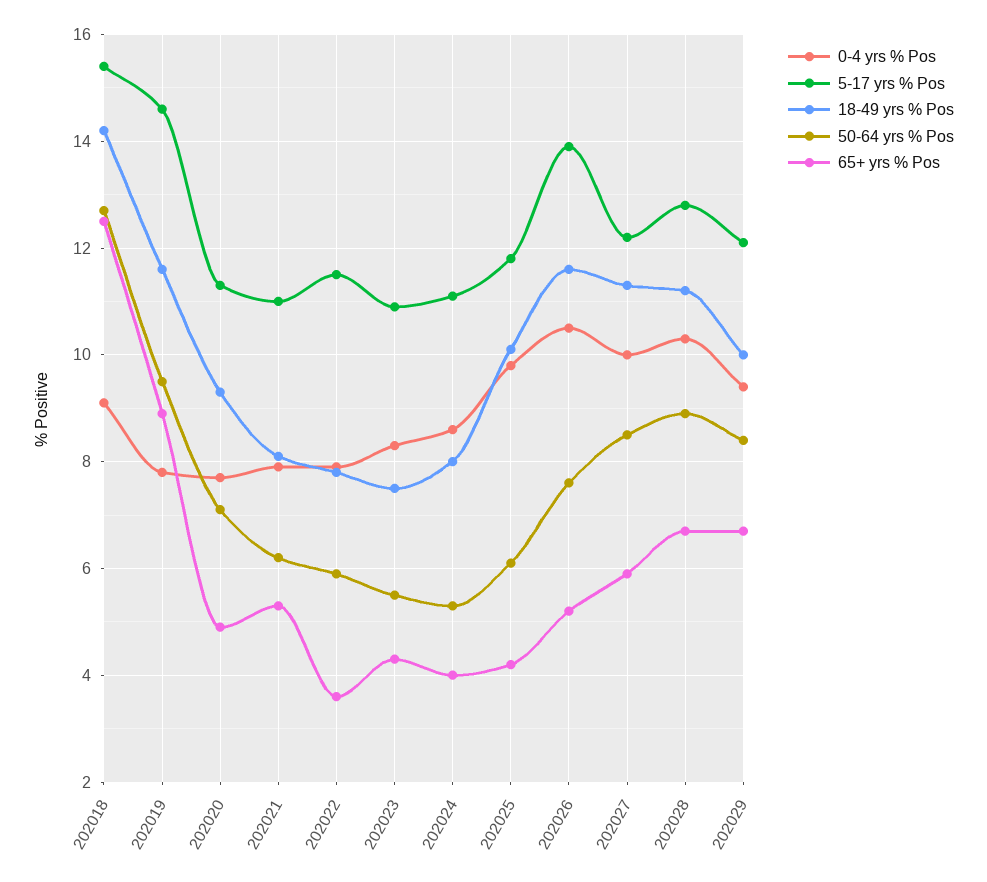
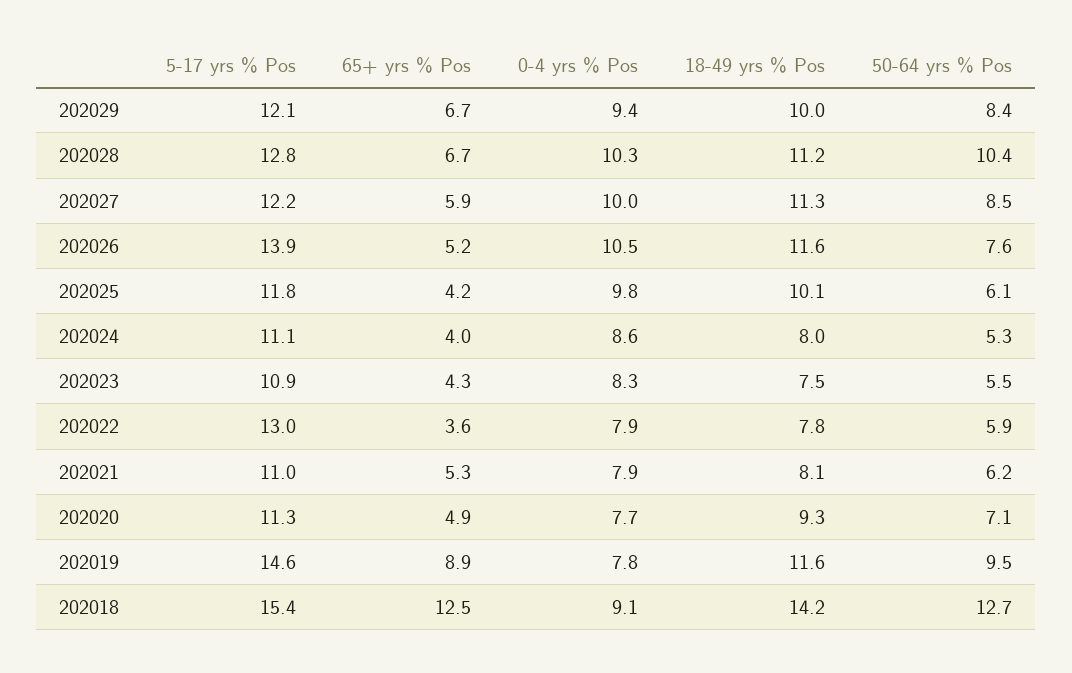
  {
    "0-4 yrs % Pos": {
      "202018": 9.1,
      "202019": 7.8,
      "202020": 7.7,
      "202021": 7.9,
      "202022": 7.9,
      "202023": 8.3,
      "202024": 8.6,
      "202025": 9.8,
      "202026": 10.5,
      "202027": 10,
      "202028": 10.3,
      "202029": 9.4
    },
    "5-17 yrs % Pos": {
      "202018": 15.4,
      "202019": 14.6,
      "202020": 11.3,
      "202021": 11,
-     "202022": 11.5,
+     "202022": 13,
      "202023": 10.9,
      "202024": 11.1,
      "202025": 11.8,
      "202026": 13.9,
      "202027": 12.2,
      "202028": 12.8,
      "202029": 12.1
    },
    "18-49 yrs % Pos": {
      "202018": 14.2,
      "202019": 11.6,
      "202020": 9.3,
      "202021": 8.1,
      "202022": 7.8,
      "202023": 7.5,
      "202024": 8,
      "202025": 10.1,
      "202026": 11.6,
      "202027": 11.3,
      "202028": 11.2,
      "202029": 10
    },
    "50-64 yrs % Pos": {
      "202018": 12.7,
      "202019": 9.5,
      "202020": 7.1,
      "202021": 6.2,
      "202022": 5.9,
      "202023": 5.5,
      "202024": 5.3,
      "202025": 6.1,
      "202026": 7.6,
      "202027": 8.5,
-     "202028": 9,
+     "202028": 10.4,
      "202029": 8.4
    },
    "65+ yrs % Pos": {
      "202018": 12.5,
      "202019": 8.9,
      "202020": 4.9,
      "202021": 5.3,
      "202022": 3.6,
      "202023": 4.3,
      "202024": 4,
      "202025": 4.2,
      "202026": 5.2,
      "202027": 5.9,
      "202028": 6.7,
      "202029": 6.7
    }
  }

